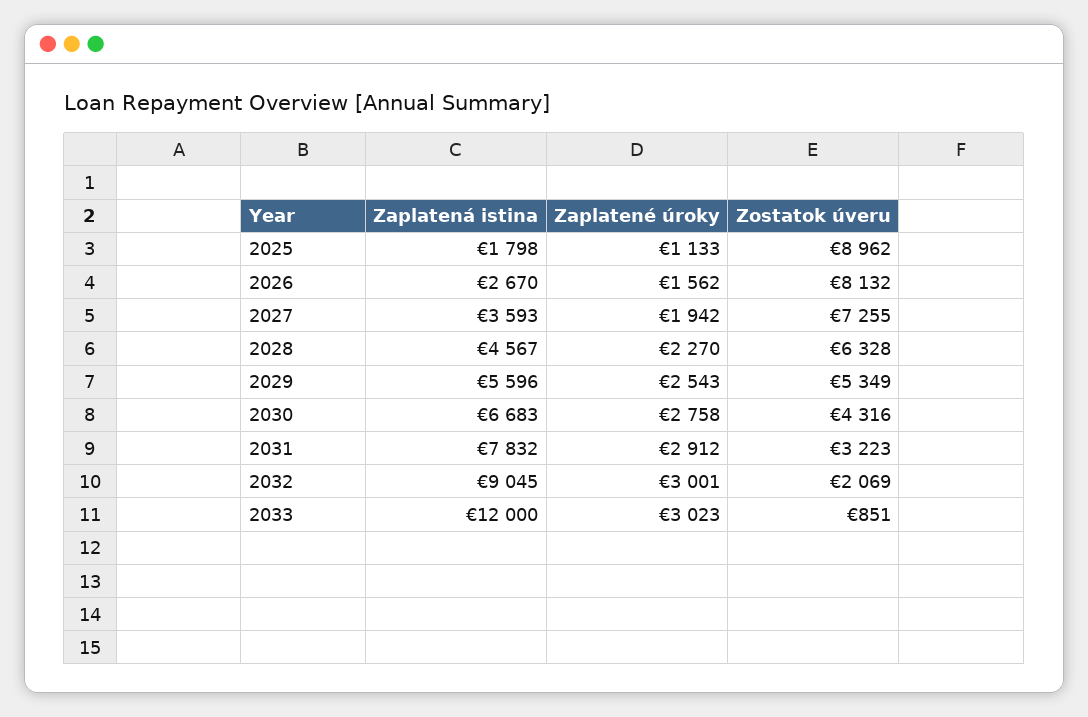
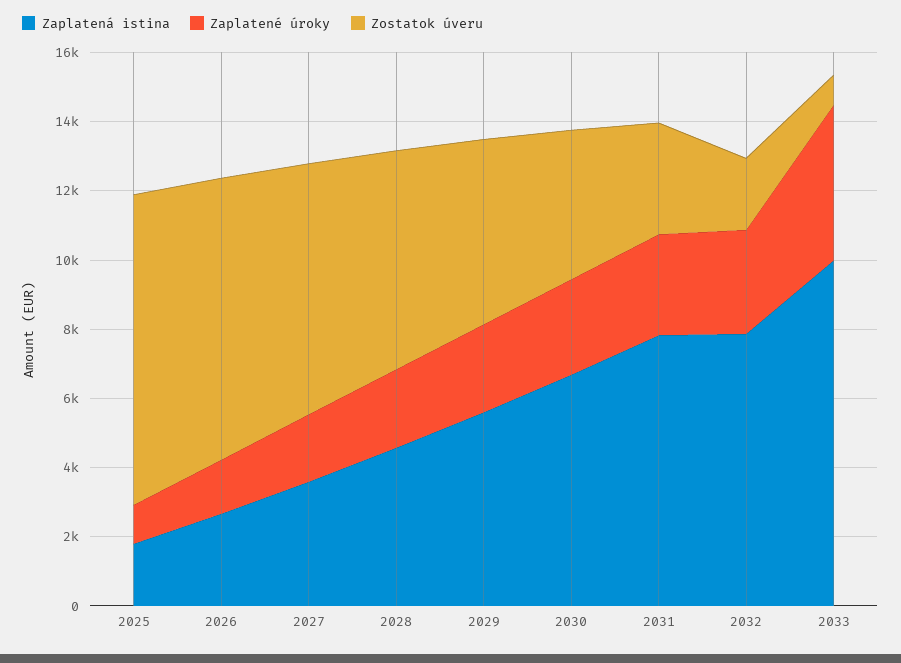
  {
    "Zaplatená istina": {
      "2025": 1798,
      "2026": 2670,
      "2027": 3593,
      "2028": 4567,
      "2029": 5596,
      "2030": 6683,
      "2031": 7832,
-     "2032": 9045,
+     "2032": 8000,
-     "2033": 12000
+     "2033": 10000
    },
    "Zaplatené úroky": {
      "2025": 1133,
      "2026": 1562,
      "2027": 1942,
      "2028": 2270,
      "2029": 2543,
      "2030": 2758,
      "2031": 2912,
      "2032": 3001,
-     "2033": 3023
+     "2033": 4500
    },
    "Zostatok úveru": {
      "2025": 8962,
      "2026": 8132,
      "2027": 7255,
      "2028": 6328,
      "2029": 5349,
      "2030": 4316,
      "2031": 3223,
      "2032": 2069,
      "2033": 851
    }
  }

